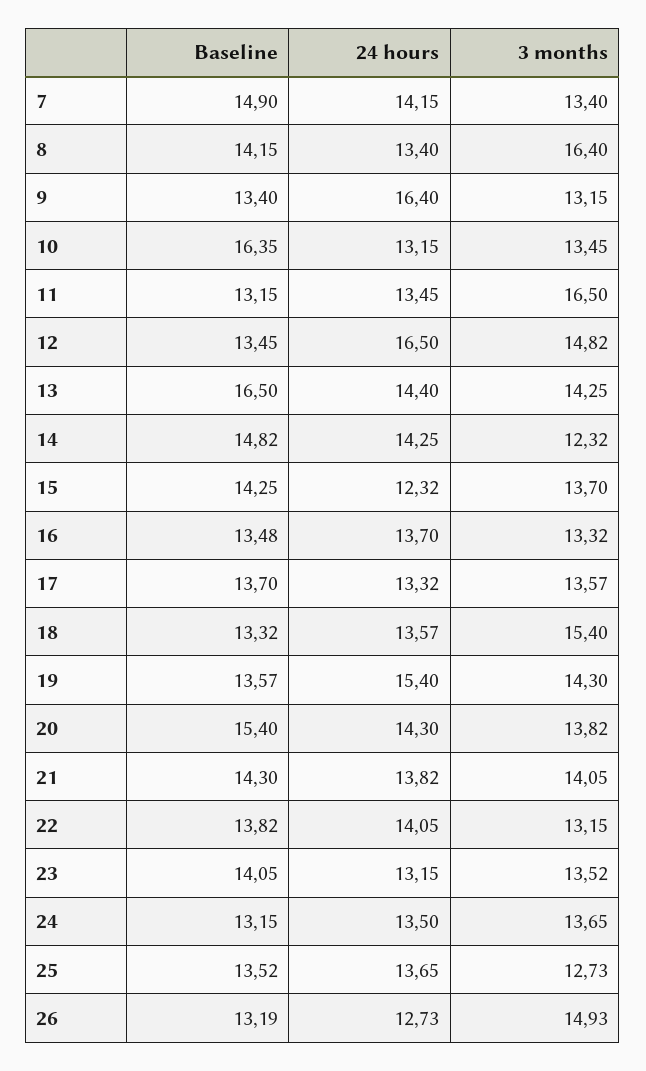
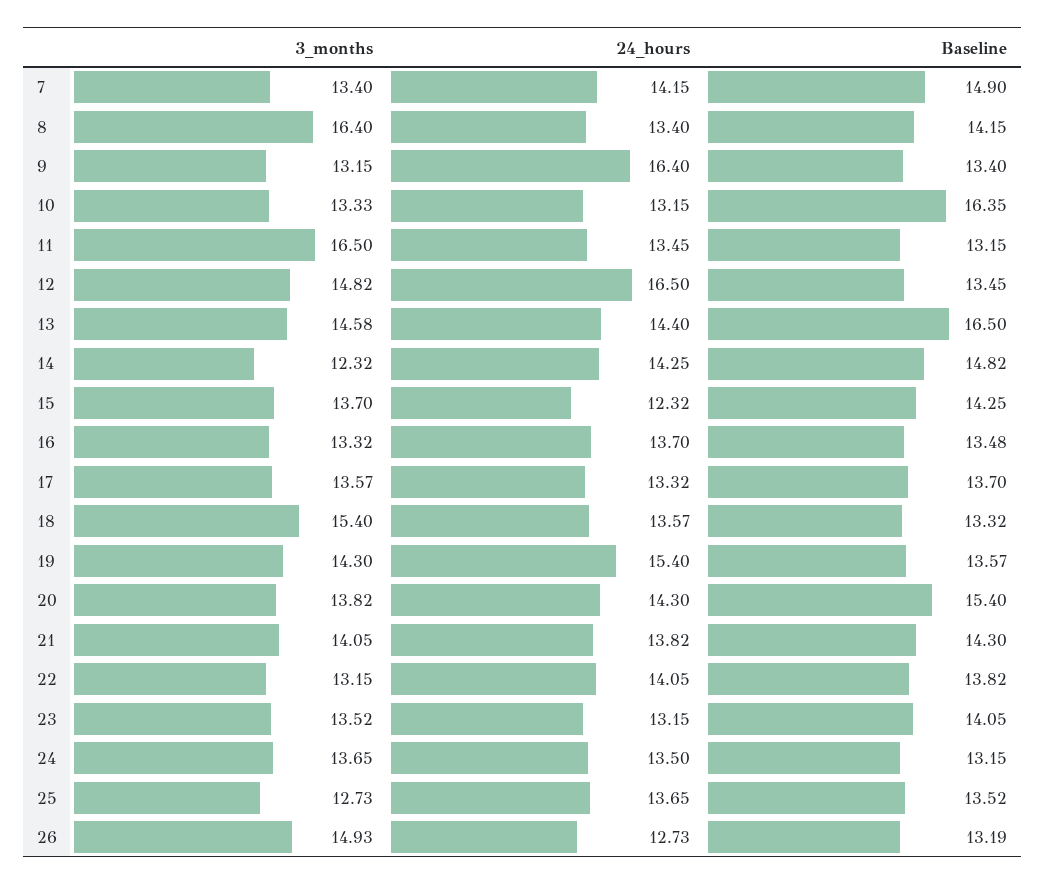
  {
    "Baseline": {
      "7": 14.9,
      "8": 14.15,
      "9": 13.4,
      "10": 16.35,
      "11": 13.15,
      "12": 13.45,
      "13": 16.5,
      "14": 14.82,
      "15": 14.25,
      "16": 13.48,
      "17": 13.7,
      "18": 13.32,
      "19": 13.57,
      "20": 15.4,
      "21": 14.3,
      "22": 13.82,
      "23": 14.05,
      "24": 13.15,
      "25": 13.52,
      "26": 13.19
    },
    "24 hours": {
      "7": 14.15,
      "8": 13.4,
      "9": 16.4,
      "10": 13.15,
      "11": 13.45,
      "12": 16.5,
      "13": 14.4,
      "14": 14.25,
      "15": 12.32,
      "16": 13.7,
      "17": 13.32,
      "18": 13.57,
      "19": 15.4,
      "20": 14.3,
      "21": 13.82,
      "22": 14.05,
      "23": 13.15,
      "24": 13.5,
      "25": 13.65,
      "26": 12.73
    },
    "3 months": {
      "7": 13.4,
      "8": 16.4,
      "9": 13.15,
-     "10": 13.45,
+     "10": 13.33,
      "11": 16.5,
      "12": 14.82,
-     "13": 14.25,
+     "13": 14.58,
      "14": 12.32,
      "15": 13.7,
      "16": 13.32,
      "17": 13.57,
      "18": 15.4,
      "19": 14.3,
      "20": 13.82,
      "21": 14.05,
      "22": 13.15,
      "23": 13.52,
      "24": 13.65,
      "25": 12.73,
      "26": 14.93
    }
  }

